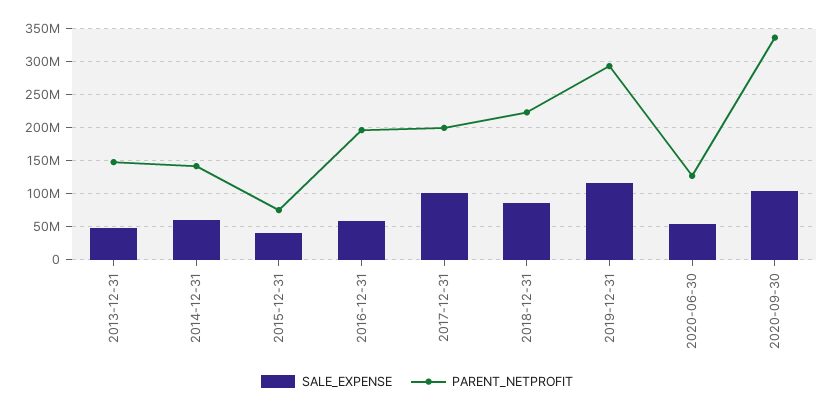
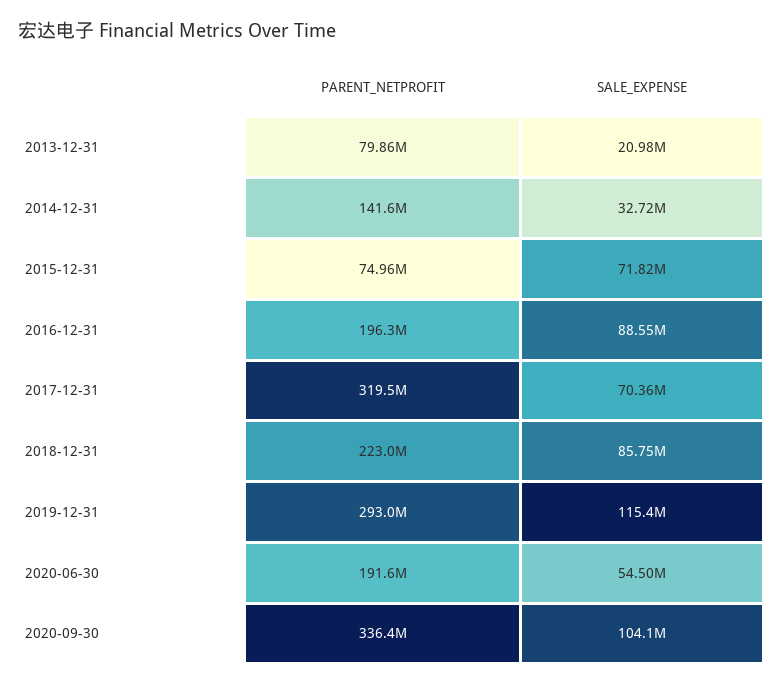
  {
    "SALE_EXPENSE": {
-     "2013-12-31": 50000000,
+     "2013-12-31": 20980000,
-     "2014-12-31": 60000000,
+     "2014-12-31": 32720000,
-     "2015-12-31": 40000000,
+     "2015-12-31": 71820000,
-     "2016-12-31": 60000000,
+     "2016-12-31": 88550000,
-     "2017-12-31": 100000000,
+     "2017-12-31": 70360000,
      "2018-12-31": 85750000,
      "2019-12-31": 115400000,
      "2020-06-30": 54500000,
      "2020-09-30": 104100000
    },
    "PARENT_NETPROFIT": {
-     "2013-12-31": 150000000,
+     "2013-12-31": 79860000,
      "2014-12-31": 141600000,
      "2015-12-31": 74960000,
      "2016-12-31": 196300000,
-     "2017-12-31": 200000000,
+     "2017-12-31": 319500000,
      "2018-12-31": 223000000,
      "2019-12-31": 293000000,
-     "2020-06-30": 130000000,
+     "2020-06-30": 191600000,
      "2020-09-30": 336400000
    }
  }

